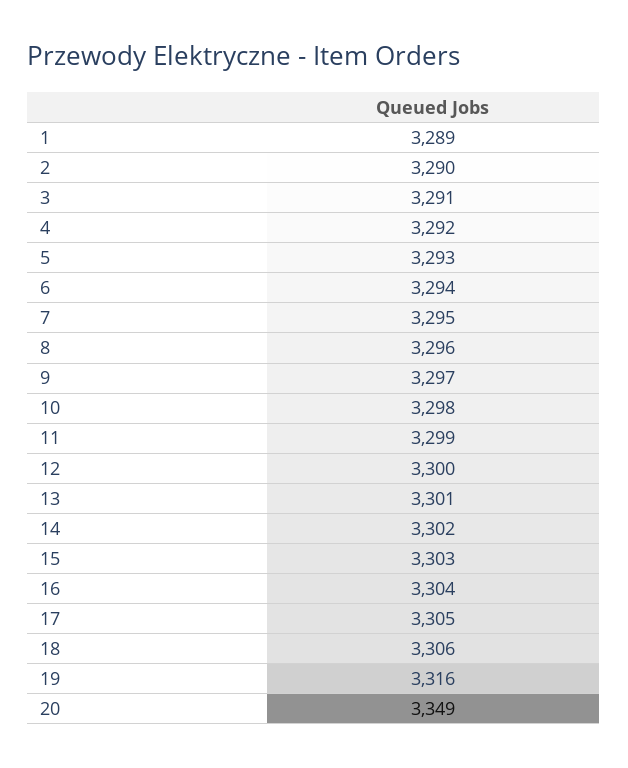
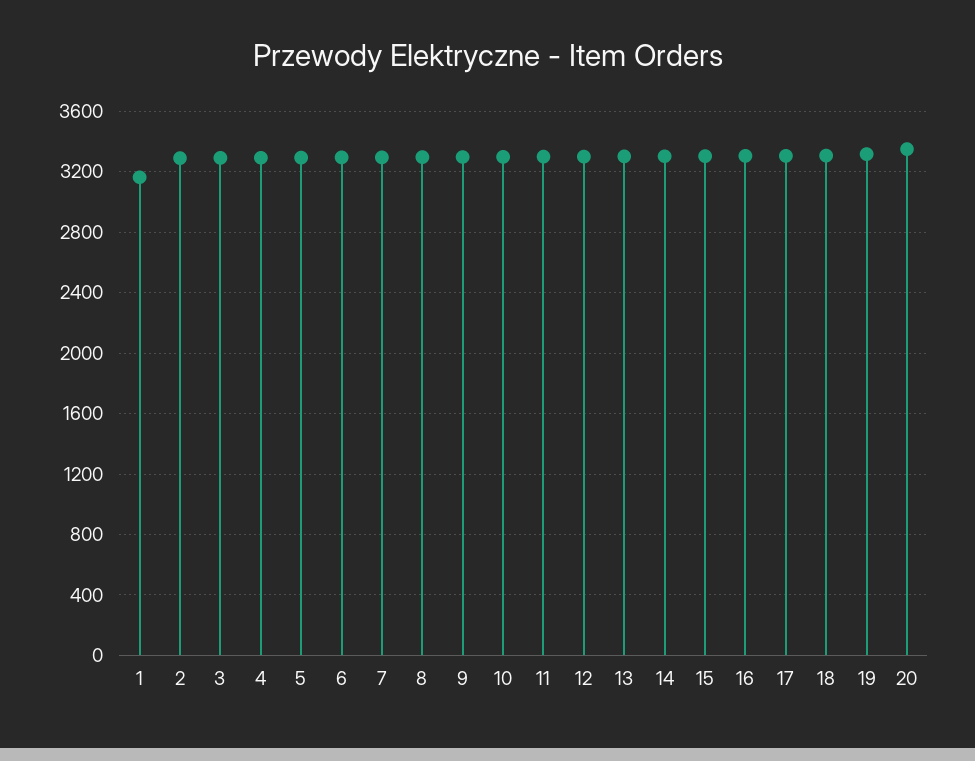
  {
-   "1": 3289,
+   "1": 3150,
    "2": 3290,
    "3": 3291,
    "4": 3292,
    "5": 3293,
    "6": 3294,
    "7": 3295,
    "8": 3296,
    "9": 3297,
    "10": 3298,
    "11": 3299,
    "12": 3300,
    "13": 3301,
    "14": 3302,
    "15": 3303,
    "16": 3304,
    "17": 3305,
    "18": 3306,
    "19": 3316,
    "20": 3349
  }

